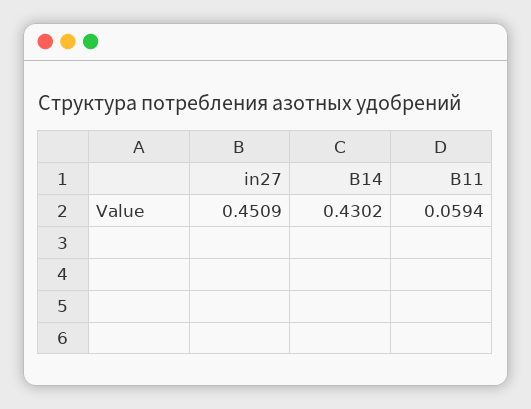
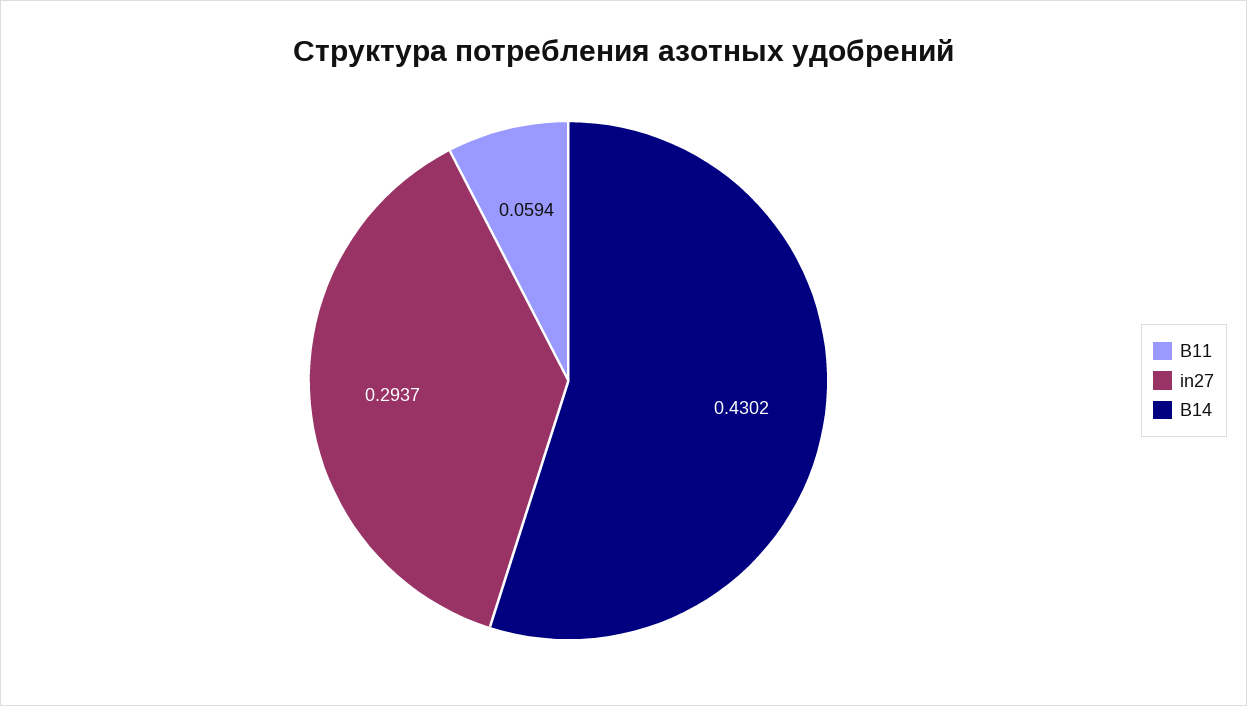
  {
-   "in27": 0.4509,
+   "in27": 0.2937,
    "B14": 0.4302,
    "B11": 0.0594
  }

